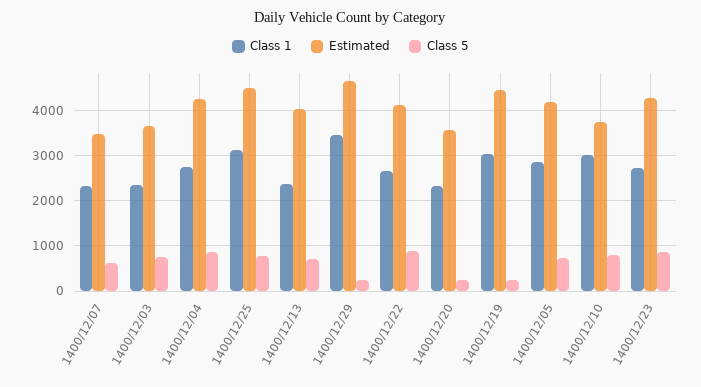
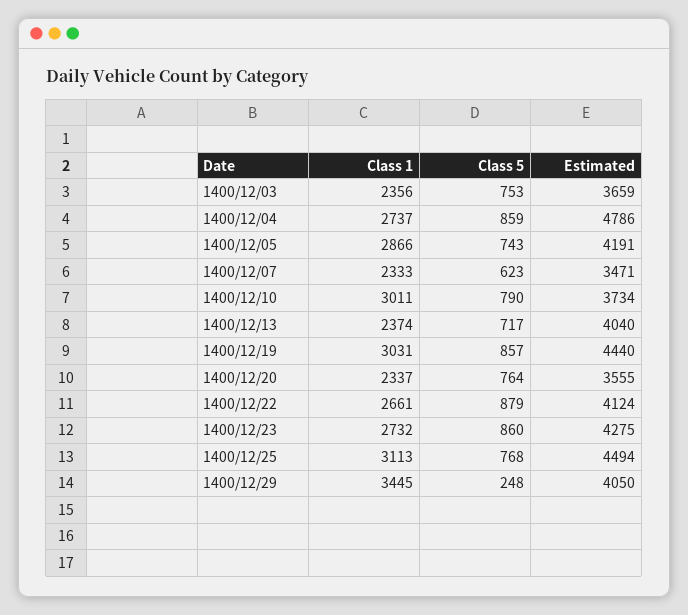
  {
    "Class 1": {
      "1400/12/07": 2333,
      "1400/12/03": 2356,
      "1400/12/04": 2737,
      "1400/12/25": 3113,
      "1400/12/13": 2374,
      "1400/12/29": 3445,
      "1400/12/22": 2661,
      "1400/12/20": 2337,
      "1400/12/19": 3031,
      "1400/12/05": 2866,
      "1400/12/10": 3011,
      "1400/12/23": 2732
    },
    "Estimated": {
      "1400/12/07": 3471,
      "1400/12/03": 3659,
-     "1400/12/04": 4200,
+     "1400/12/04": 4786,
      "1400/12/25": 4494,
      "1400/12/13": 4040,
-     "1400/12/29": 4600,
+     "1400/12/29": 4050,
      "1400/12/22": 4124,
      "1400/12/20": 3555,
      "1400/12/19": 4440,
      "1400/12/05": 4191,
      "1400/12/10": 3734,
      "1400/12/23": 4275
    },
    "Class 5": {
      "1400/12/07": 623,
      "1400/12/03": 753,
      "1400/12/04": 859,
      "1400/12/25": 768,
      "1400/12/13": 717,
      "1400/12/29": 248,
      "1400/12/22": 879,
-     "1400/12/20": 200,
+     "1400/12/20": 764,
-     "1400/12/19": 200,
+     "1400/12/19": 857,
      "1400/12/05": 743,
      "1400/12/10": 790,
      "1400/12/23": 860
    }
  }

